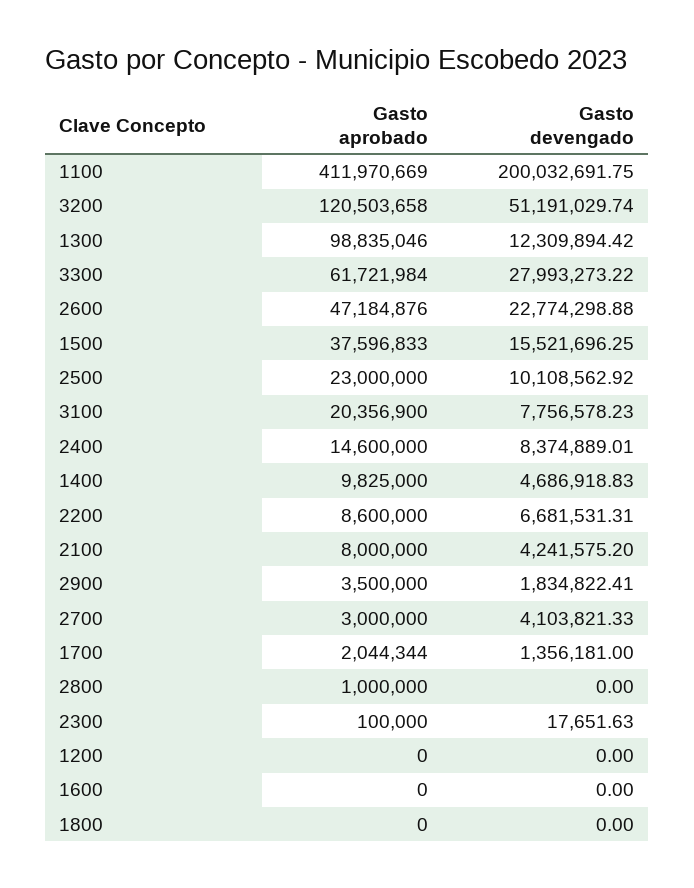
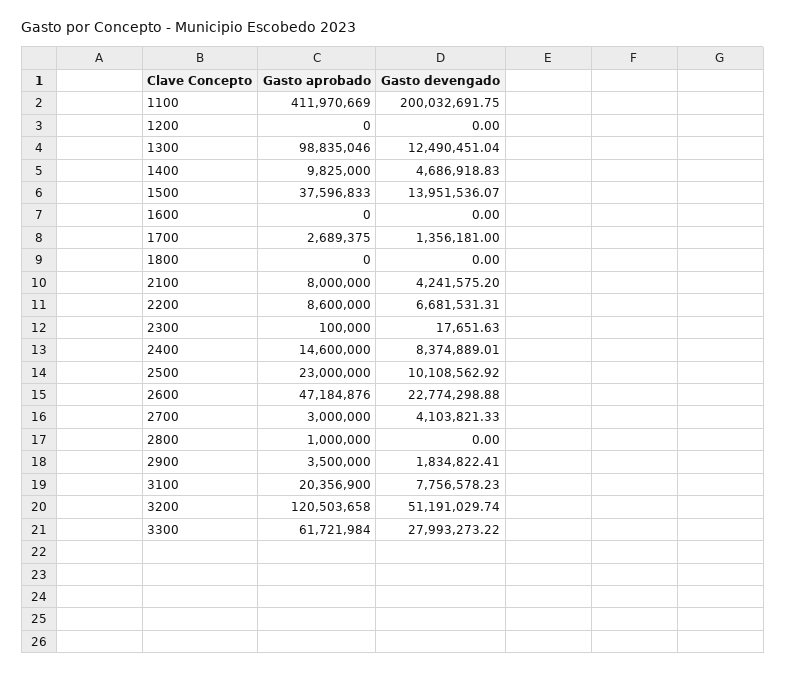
  {
    "Gasto aprobado": {
      "1100": 411970669,
      "3200": 120503658,
      "1300": 98835046,
      "3300": 61721984,
      "2600": 47184876,
      "1500": 37596833,
      "2500": 23000000,
      "3100": 20356900,
      "2400": 14600000,
      "1400": 9825000,
      "2200": 8600000,
      "2100": 8000000,
      "2900": 3500000,
      "2700": 3000000,
-     "1700": 2044344,
+     "1700": 2689375,
      "2800": 1000000,
      "2300": 100000,
      "1200": 0,
      "1600": 0,
      "1800": 0
    },
    "Gasto devengado": {
      "1100": 200032691.75,
      "3200": 51191029.74,
-     "1300": 12309894.42,
+     "1300": 12490451.04,
      "3300": 27993273.22,
      "2600": 22774298.88,
-     "1500": 15521696.25,
+     "1500": 13951536.07,
      "2500": 10108562.92,
      "3100": 7756578.23,
      "2400": 8374889.01,
      "1400": 4686918.83,
      "2200": 6681531.31,
      "2100": 4241575.2,
      "2900": 1834822.41,
      "2700": 4103821.33,
      "1700": 1356181,
      "2800": 0,
      "2300": 17651.63,
      "1200": 0,
      "1600": 0,
      "1800": 0
    }
  }

